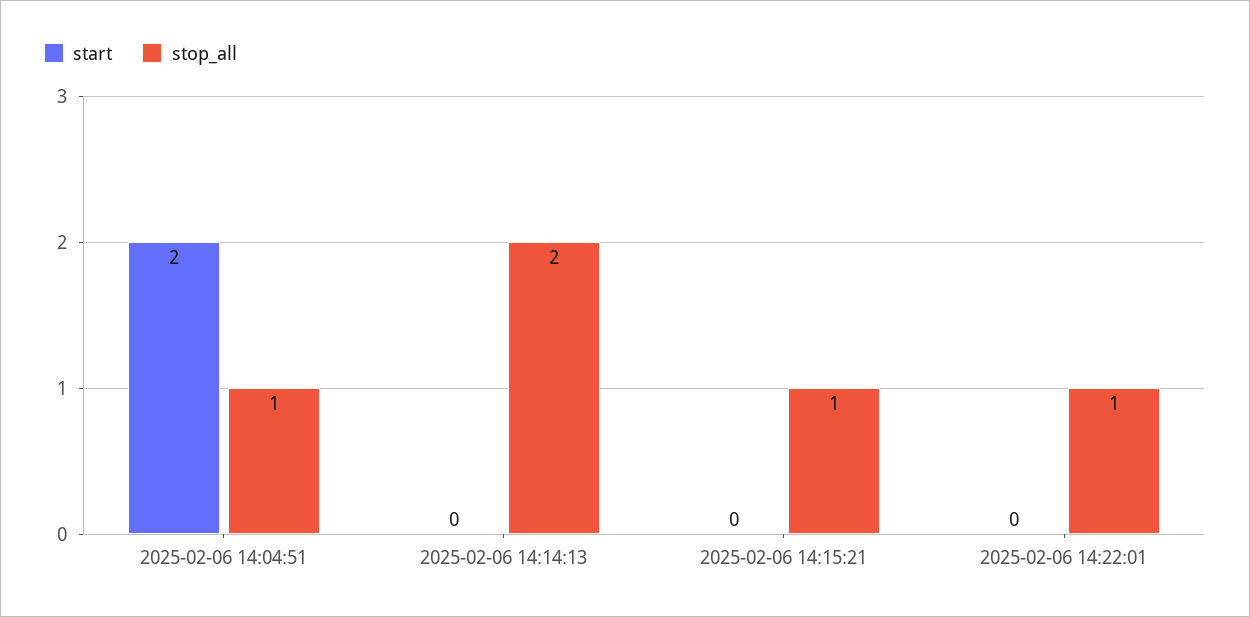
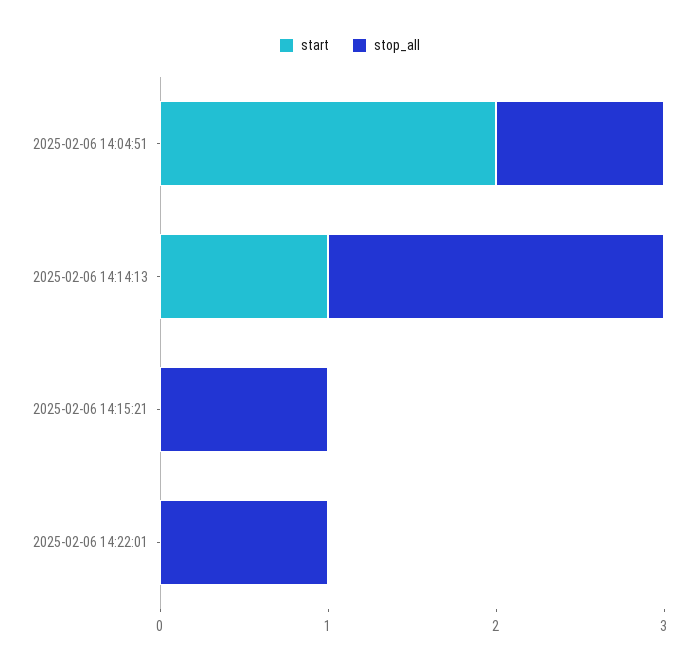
  {
    "start": {
      "2025-02-06 14:04:51": 2,
-     "2025-02-06 14:14:13": 0,
+     "2025-02-06 14:14:13": 1,
      "2025-02-06 14:15:21": 0,
      "2025-02-06 14:22:01": 0
    },
    "stop_all": {
      "2025-02-06 14:04:51": 1,
      "2025-02-06 14:14:13": 2,
      "2025-02-06 14:15:21": 1,
      "2025-02-06 14:22:01": 1
    }
  }

